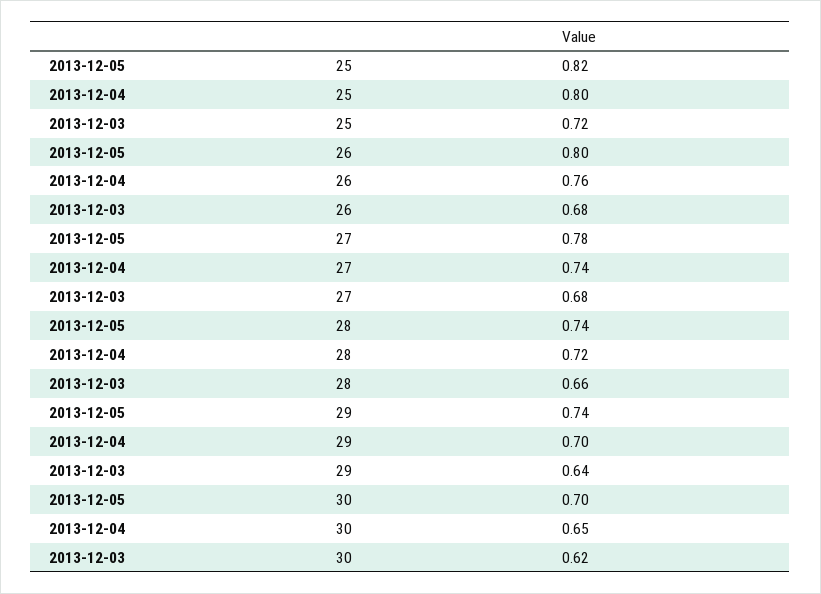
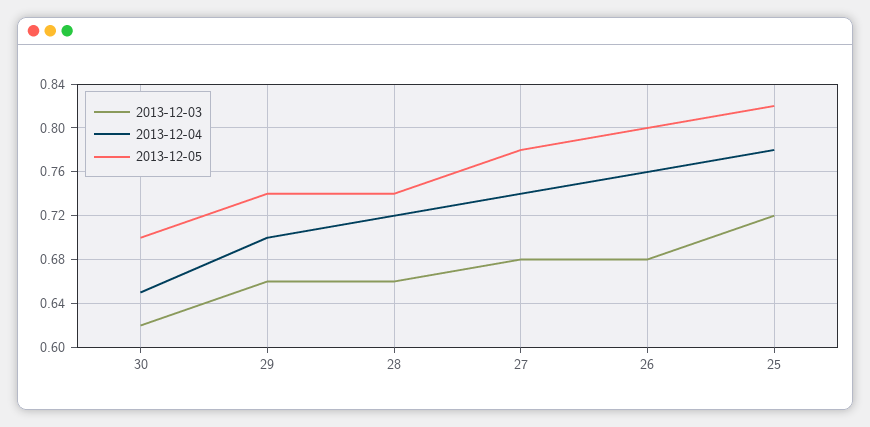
  {
    "2013-12-05": {
      "25": 0.82,
      "26": 0.8,
      "27": 0.78,
      "28": 0.74,
      "29": 0.74,
      "30": 0.7
    },
    "2013-12-04": {
-     "25": 0.8,
+     "25": 0.78,
      "26": 0.76,
      "27": 0.74,
      "28": 0.72,
      "29": 0.7,
      "30": 0.65
    },
    "2013-12-03": {
      "25": 0.72,
      "26": 0.68,
      "27": 0.68,
      "28": 0.66,
-     "29": 0.64,
+     "29": 0.66,
      "30": 0.62
    }
  }

